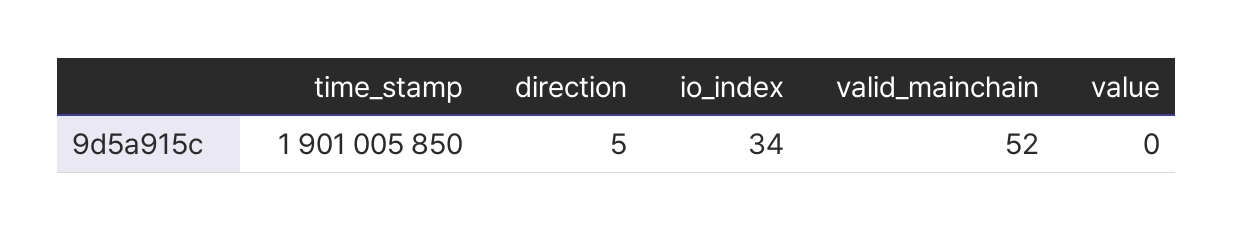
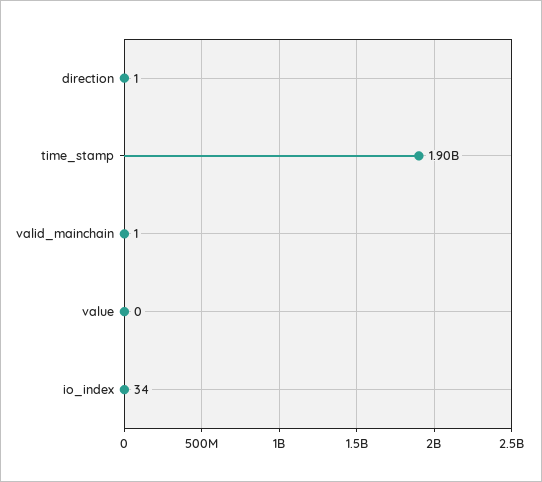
  {
    "time_stamp": 1901005850,
-   "direction": 5,
+   "direction": 1,
    "io_index": 34,
-   "valid_mainchain": 52,
+   "valid_mainchain": 1,
    "value": 0
  }

